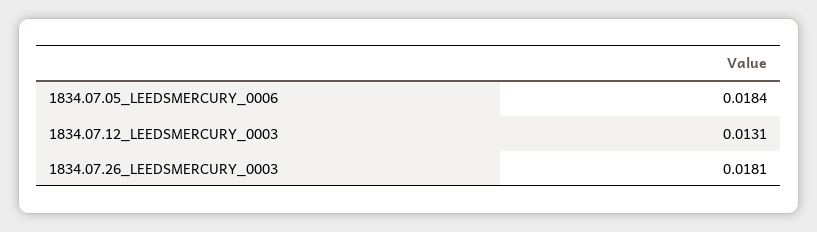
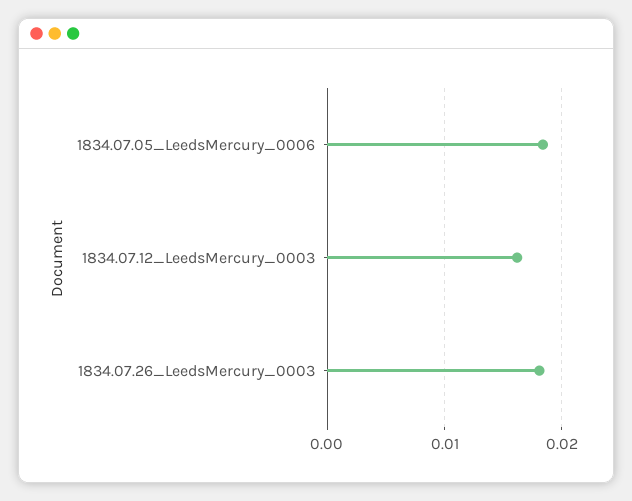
  {
    "1834.07.05_LEEDSMERCURY_0006": 0.0184,
-   "1834.07.12_LEEDSMERCURY_0003": 0.0131,
+   "1834.07.12_LEEDSMERCURY_0003": 0.016,
    "1834.07.26_LEEDSMERCURY_0003": 0.0181
  }

